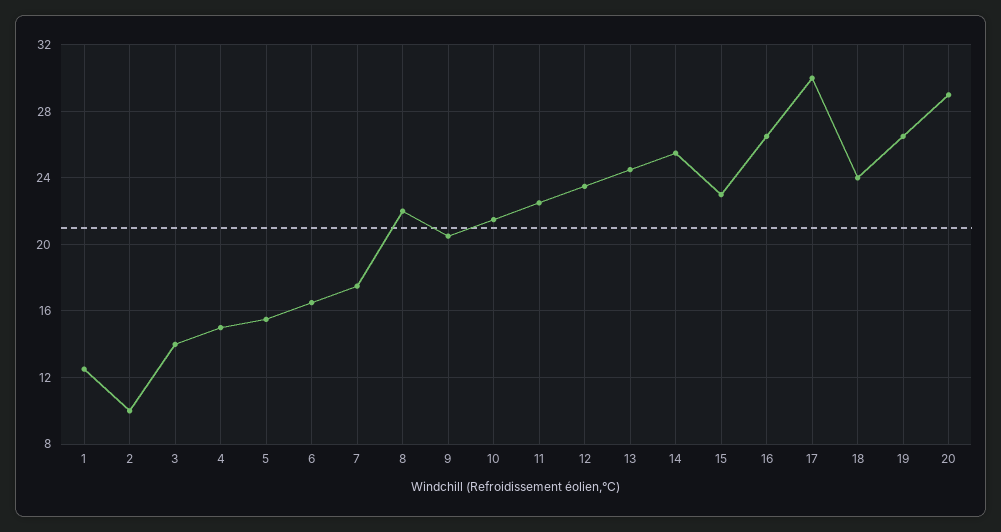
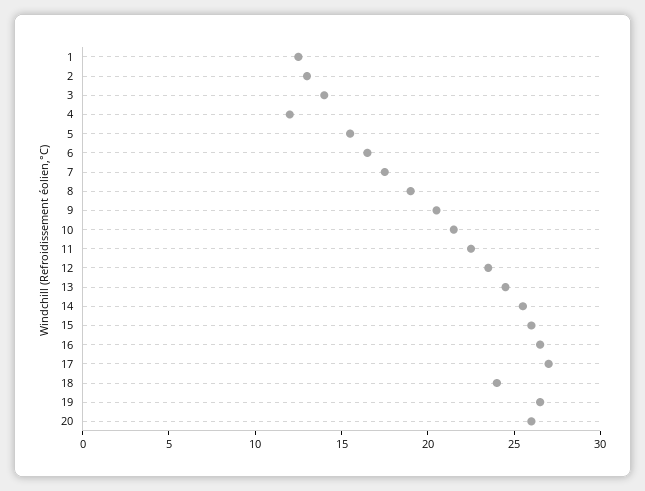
  {
    "1": 12.5,
-   "2": 10,
+   "2": 13,
    "3": 14,
-   "4": 15,
+   "4": 12,
    "5": 15.5,
    "6": 16.5,
    "7": 17.5,
-   "8": 22,
+   "8": 19,
    "9": 20.5,
    "10": 21.5,
    "11": 22.5,
    "12": 23.5,
    "13": 24.5,
    "14": 25.5,
-   "15": 23,
+   "15": 26,
    "16": 26.5,
-   "17": 30,
+   "17": 27,
    "18": 24,
    "19": 26.5,
-   "20": 29
+   "20": 26
  }

